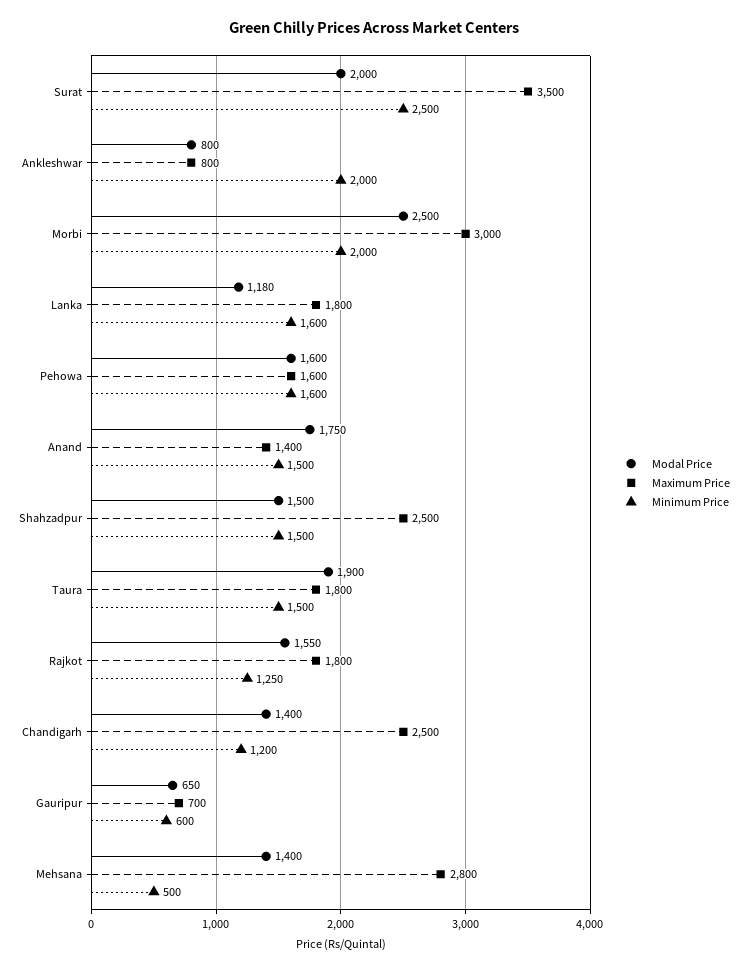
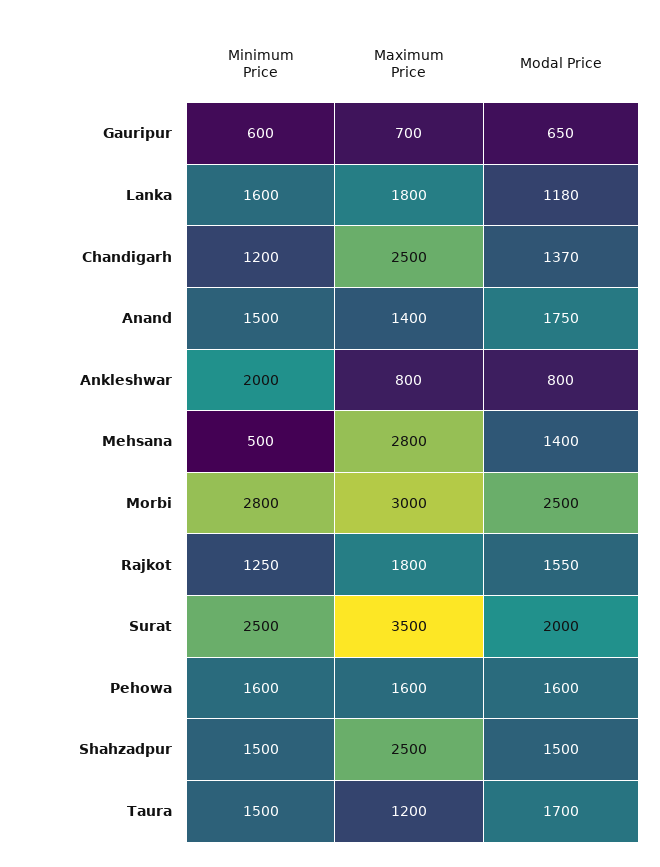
  {
    "Modal Price": {
      "Surat": 2000,
      "Ankleshwar": 800,
      "Morbi": 2500,
      "Lanka": 1180,
      "Pehowa": 1600,
      "Anand": 1750,
      "Shahzadpur": 1500,
-     "Taura": 1900,
+     "Taura": 1700,
      "Rajkot": 1550,
-     "Chandigarh": 1400,
+     "Chandigarh": 1370,
      "Gauripur": 650,
      "Mehsana": 1400
    },
    "Maximum Price": {
      "Surat": 3500,
      "Ankleshwar": 800,
      "Morbi": 3000,
      "Lanka": 1800,
      "Pehowa": 1600,
      "Anand": 1400,
      "Shahzadpur": 2500,
-     "Taura": 1800,
+     "Taura": 1200,
      "Rajkot": 1800,
      "Chandigarh": 2500,
      "Gauripur": 700,
      "Mehsana": 2800
    },
    "Minimum Price": {
      "Surat": 2500,
      "Ankleshwar": 2000,
-     "Morbi": 2000,
+     "Morbi": 2800,
      "Lanka": 1600,
      "Pehowa": 1600,
      "Anand": 1500,
      "Shahzadpur": 1500,
      "Taura": 1500,
      "Rajkot": 1250,
      "Chandigarh": 1200,
      "Gauripur": 600,
      "Mehsana": 500
    }
  }

